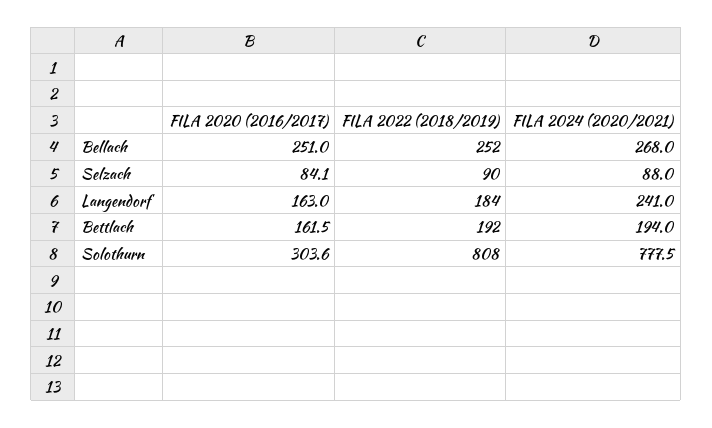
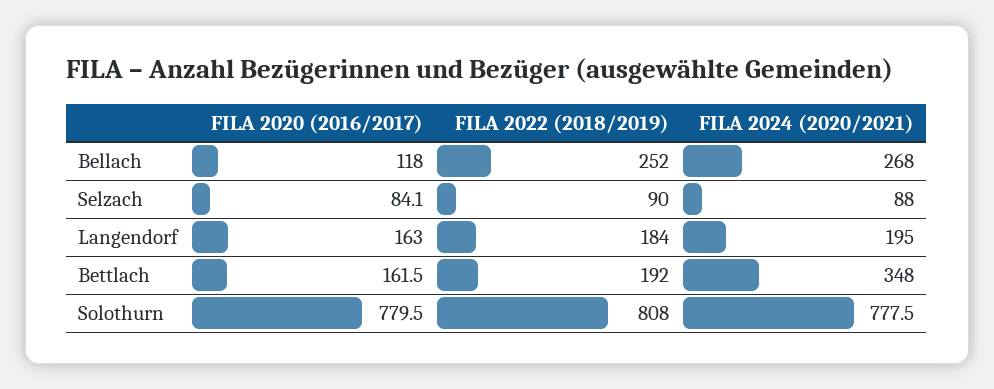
  {
    "FILA 2020 (2016/2017)": {
-     "Bellach": 251,
+     "Bellach": 118,
      "Selzach": 84.1,
      "Langendorf": 163,
      "Bettlach": 161.5,
-     "Solothurn": 303.6
+     "Solothurn": 779.5
    },
    "FILA 2022 (2018/2019)": {
      "Bellach": 252,
      "Selzach": 90,
      "Langendorf": 184,
      "Bettlach": 192,
      "Solothurn": 808
    },
    "FILA 2024 (2020/2021)": {
      "Bellach": 268,
      "Selzach": 88,
-     "Langendorf": 241,
+     "Langendorf": 195,
-     "Bettlach": 194,
+     "Bettlach": 348,
      "Solothurn": 777.5
    }
  }

